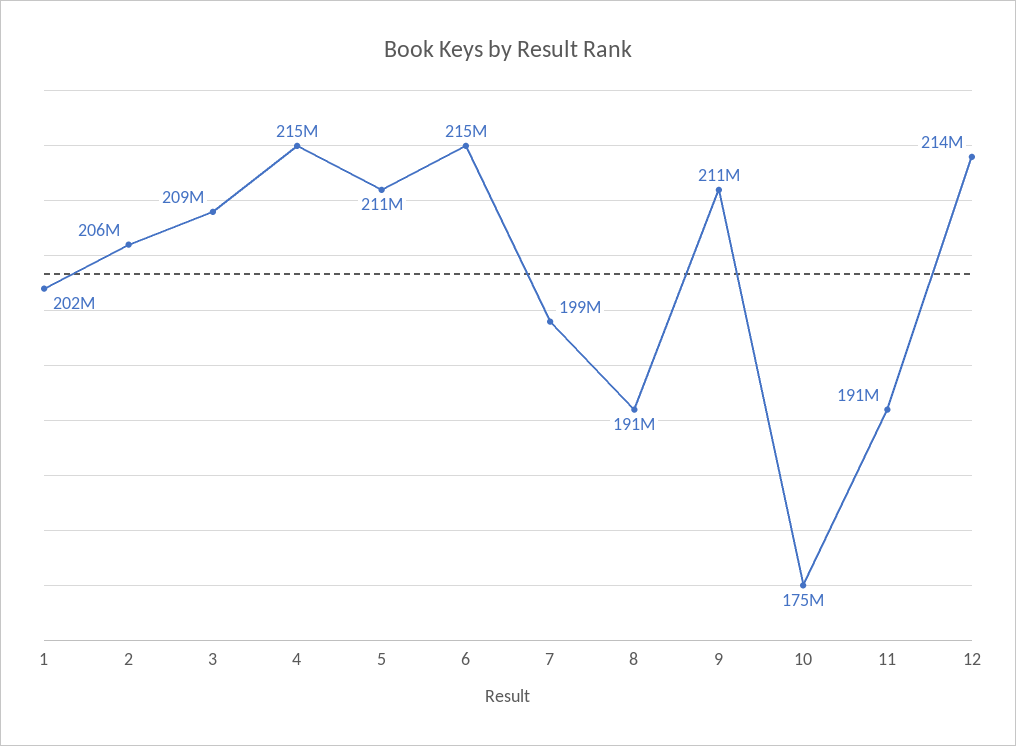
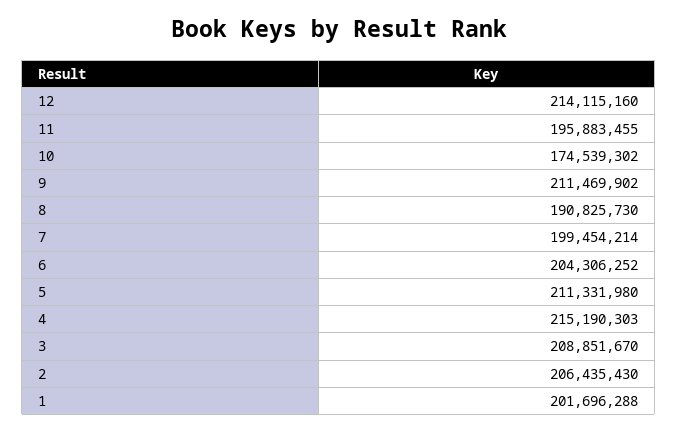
  {
    "1": 201696288,
    "2": 206435430,
    "3": 208851670,
    "4": 215190303,
    "5": 211331980,
-   "6": 215000000,
+   "6": 204306252,
    "7": 199454214,
    "8": 190825730,
    "9": 211469902,
    "10": 174539302,
-   "11": 191000000,
+   "11": 195883455,
    "12": 214115160
  }

